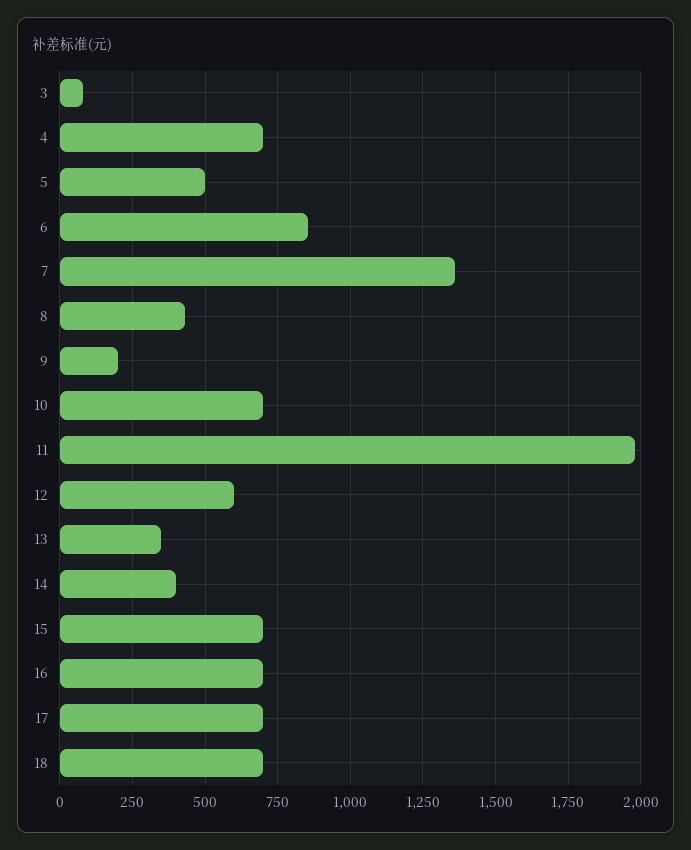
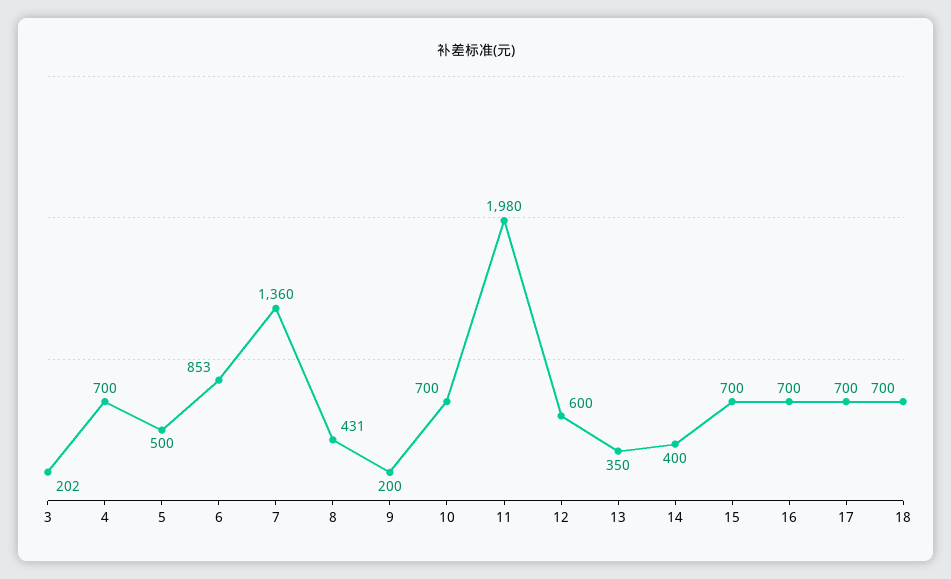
  {
-   "3": 75,
+   "3": 202,
    "4": 700,
    "5": 500,
    "6": 853,
    "7": 1360,
    "8": 431,
    "9": 200,
    "10": 700,
    "11": 1980,
    "12": 600,
    "13": 350,
    "14": 400,
    "15": 700,
    "16": 700,
    "17": 700,
    "18": 700
  }

